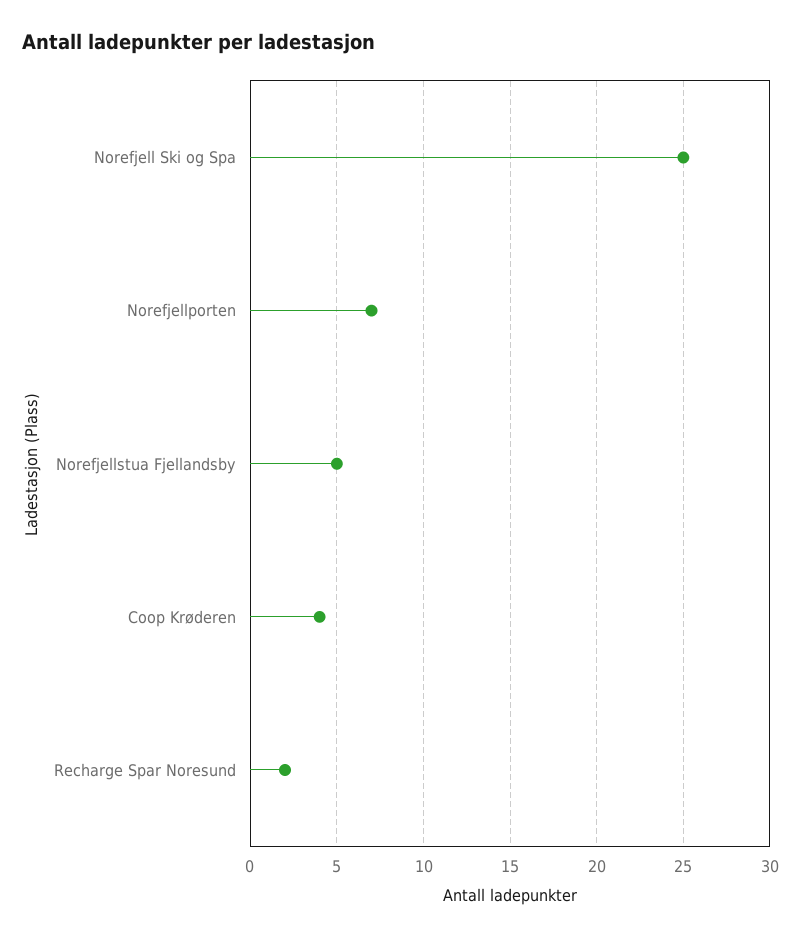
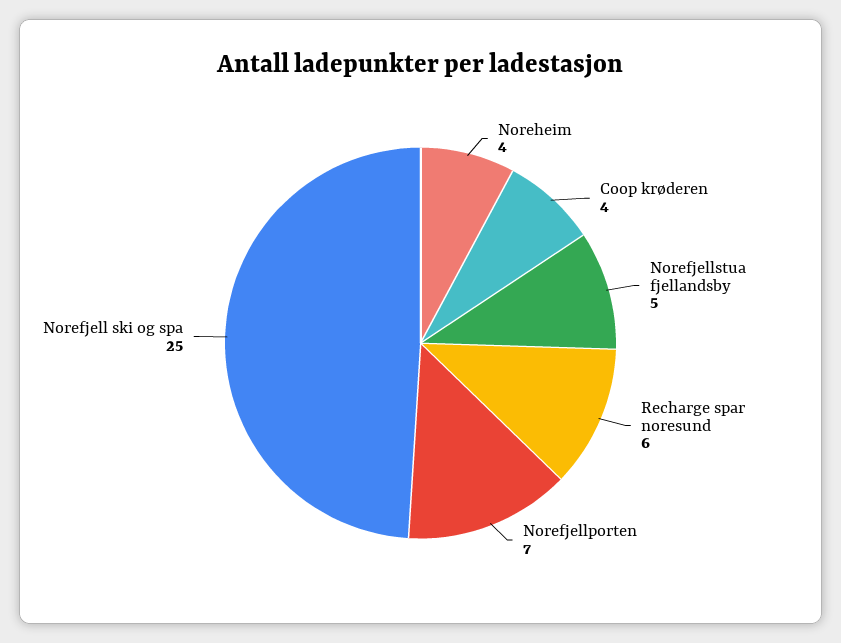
  {
    "Norefjell Ski og Spa": 25,
    "Norefjellporten": 7,
    "Norefjellstua Fjellandsby": 5,
    "Coop Krøderen": 4,
-   "Recharge Spar Noresund": 2
+   "Recharge Spar Noresund": 6,
+   "Noreheim": 4
  }

